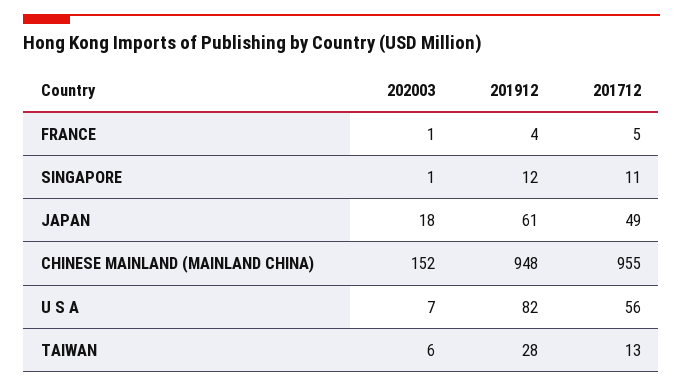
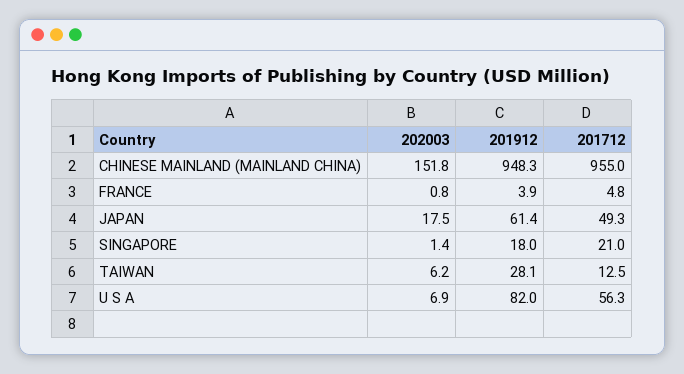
  {
    "202003": {
      "FRANCE": 0.8,
      "SINGAPORE": 1.4,
      "JAPAN": 17.5,
      "CHINESE MAINLAND (MAINLAND CHINA)": 151.8,
      "U S A": 6.9,
      "TAIWAN": 6.2
    },
    "201912": {
      "FRANCE": 3.9,
-     "SINGAPORE": 12,
+     "SINGAPORE": 18,
      "JAPAN": 61.4,
      "CHINESE MAINLAND (MAINLAND CHINA)": 948.3,
      "U S A": 82,
      "TAIWAN": 28.1
    },
    "201712": {
      "FRANCE": 4.8,
-     "SINGAPORE": 11,
+     "SINGAPORE": 21,
      "JAPAN": 49.3,
      "CHINESE MAINLAND (MAINLAND CHINA)": 955,
      "U S A": 56.3,
      "TAIWAN": 12.5
    }
  }

